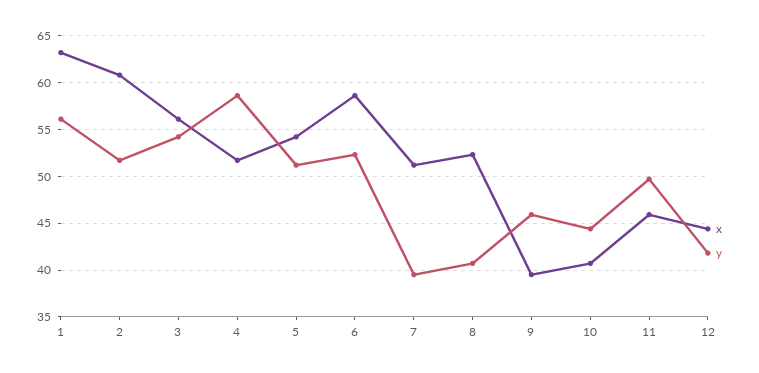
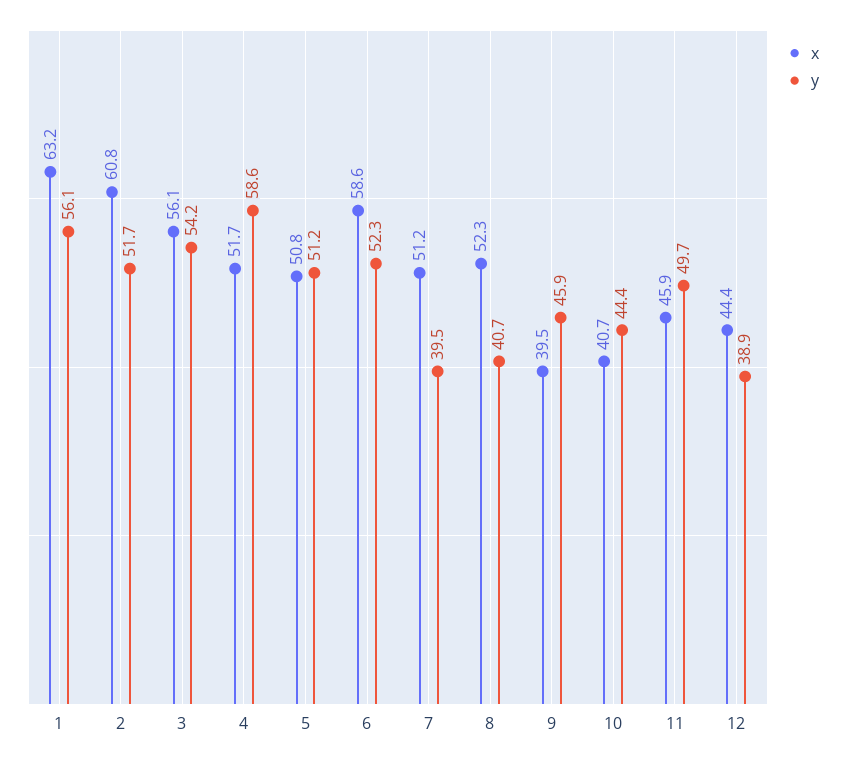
  {
    "x": {
      "1": 63.2,
      "2": 60.8,
      "3": 56.1,
      "4": 51.7,
-     "5": 54,
+     "5": 50.8,
      "6": 58.6,
      "7": 51.2,
      "8": 52.3,
      "9": 39.5,
      "10": 40.7,
      "11": 45.9,
      "12": 44.4
    },
    "y": {
      "1": 56.1,
      "2": 51.7,
      "3": 54.2,
      "4": 58.6,
      "5": 51.2,
      "6": 52.3,
      "7": 39.5,
      "8": 40.7,
      "9": 45.9,
      "10": 44.4,
      "11": 49.7,
-     "12": 42
+     "12": 38.9
    }
  }

